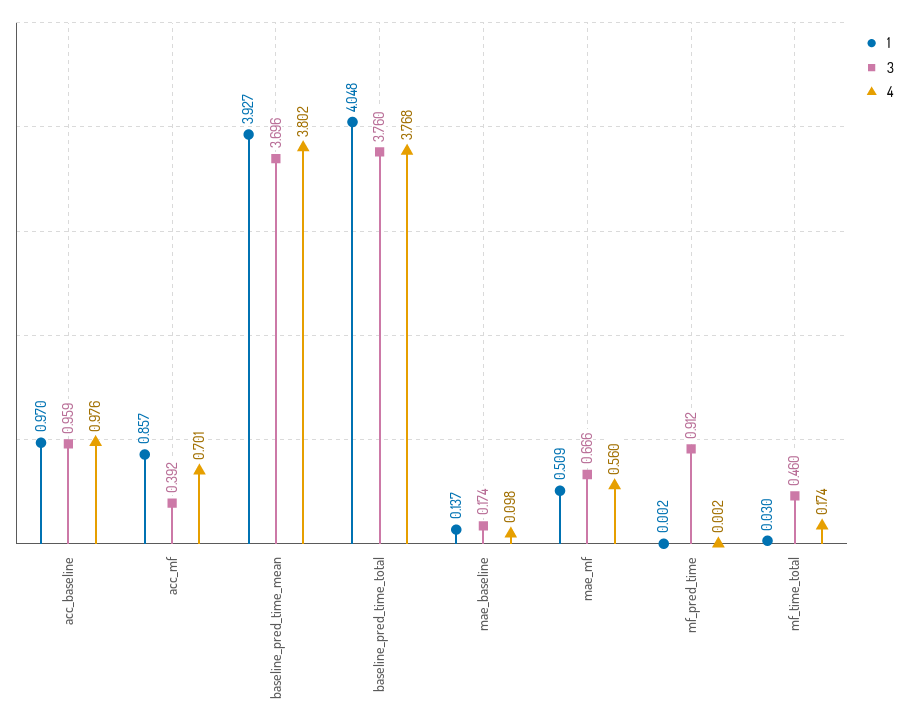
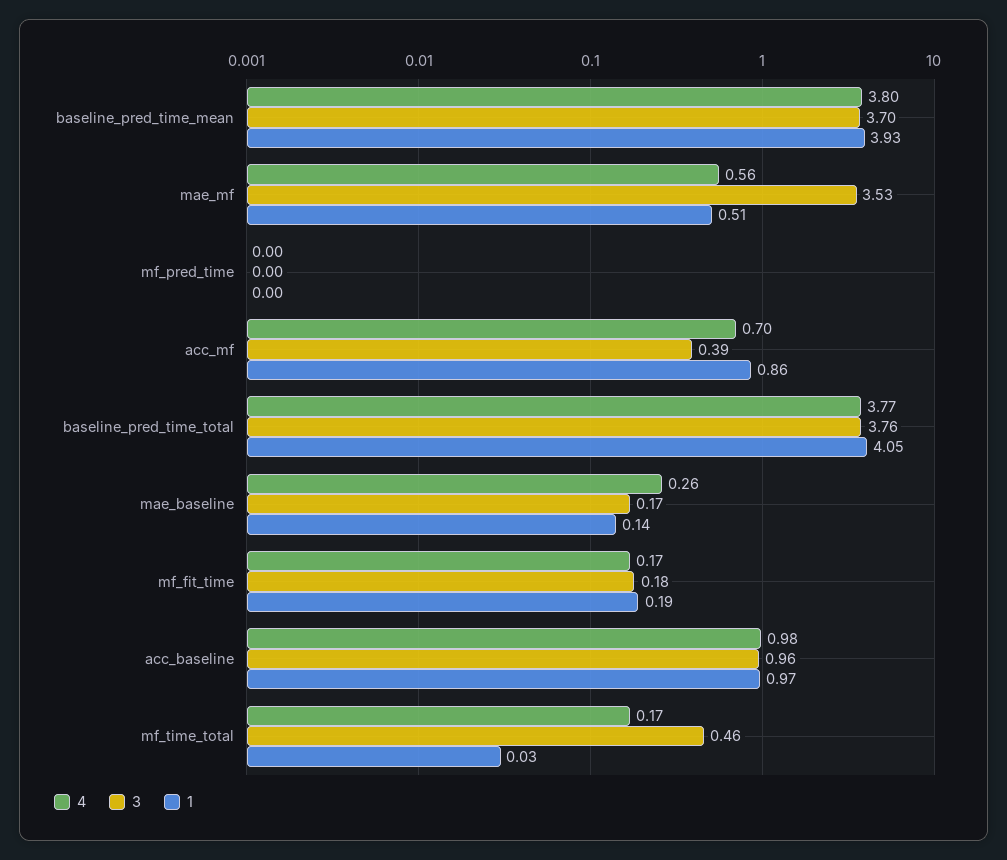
  {
    "1": {
      "acc_baseline": 0.97,
      "acc_mf": 0.857,
      "baseline_pred_time_mean": 3.927,
      "baseline_pred_time_total": 4.048,
      "mae_baseline": 0.137,
      "mae_mf": 0.509,
      "mf_pred_time": 0.002,
-     "mf_time_total": 0.03
+     "mf_time_total": 0.03,
+     "mf_fit_time": 0.19
    },
    "3": {
      "acc_baseline": 0.959,
      "acc_mf": 0.392,
      "baseline_pred_time_mean": 3.696,
      "baseline_pred_time_total": 3.76,
      "mae_baseline": 0.174,
-     "mae_mf": 0.666,
+     "mae_mf": 3.53,
-     "mf_pred_time": 0.912,
+     "mf_pred_time": 0,
-     "mf_time_total": 0.46
+     "mf_time_total": 0.46,
+     "mf_fit_time": 0.18
    },
    "4": {
      "acc_baseline": 0.976,
      "acc_mf": 0.701,
      "baseline_pred_time_mean": 3.802,
      "baseline_pred_time_total": 3.768,
-     "mae_baseline": 0.098,
+     "mae_baseline": 0.26,
      "mae_mf": 0.56,
      "mf_pred_time": 0.002,
-     "mf_time_total": 0.174
+     "mf_time_total": 0.174,
+     "mf_fit_time": 0.17
    }
  }

